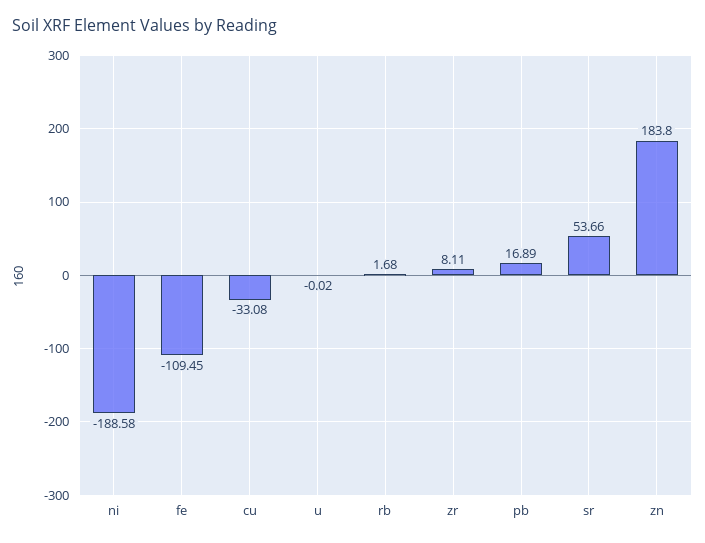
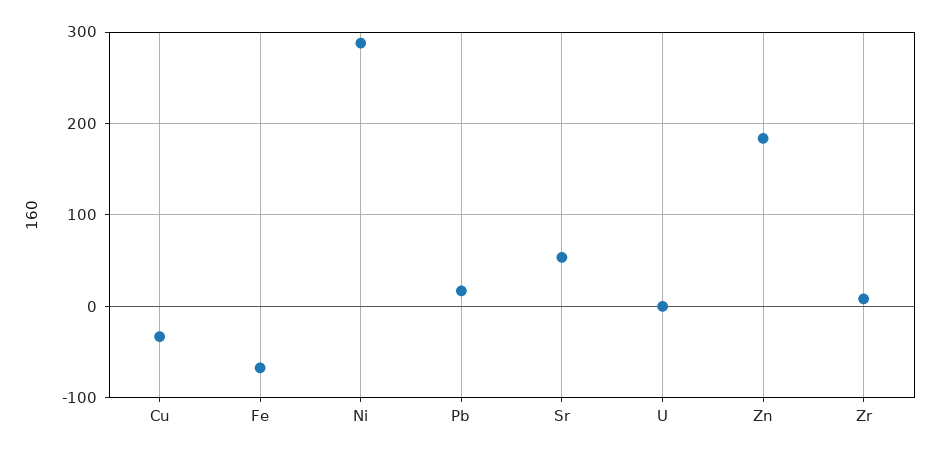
  {
-   "ni": -188.58,
+   "ni": 290,
-   "fe": -109.45,
+   "fe": -70,
    "cu": -33.08,
    "u": -0.02,
-   "rb": 1.68,
    "zr": 8.11,
    "pb": 16.89,
    "sr": 53.66,
    "zn": 183.8
  }

